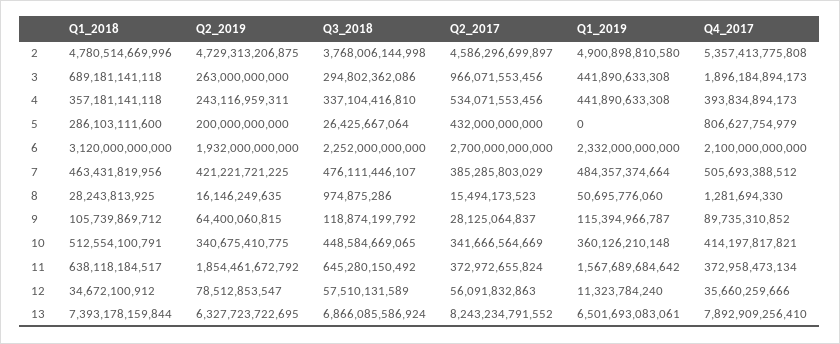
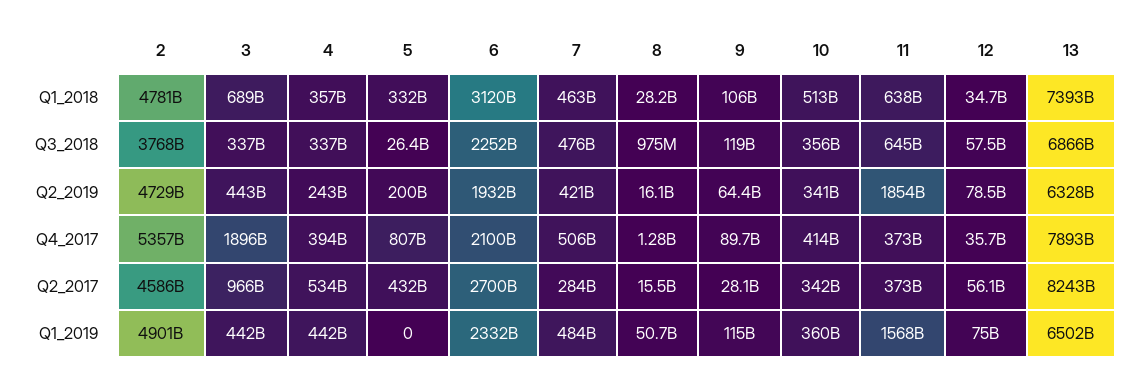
  {
    "Q1_2018": {
      "2": 4780514669996,
      "3": 689181141118,
      "4": 357181141118,
-     "5": 286103111600,
+     "5": 332000000000,
      "6": 3120000000000,
      "7": 463431819956,
      "8": 28243813925,
      "9": 105739869712,
      "10": 512554100791,
      "11": 638118184517,
      "12": 34672100912,
      "13": 7393178159844
    },
    "Q2_2019": {
      "2": 4729313206875,
-     "3": 263000000000,
+     "3": 443000000000,
      "4": 243116959311,
      "5": 200000000000,
      "6": 1932000000000,
      "7": 421221721225,
      "8": 16146249635,
      "9": 64400060815,
      "10": 340675410775,
      "11": 1854461672792,
      "12": 78512853547,
      "13": 6327723722695
    },
    "Q3_2018": {
      "2": 3768006144998,
-     "3": 294802362086,
+     "3": 337000000000,
      "4": 337104416810,
      "5": 26425667064,
      "6": 2252000000000,
      "7": 476111446107,
      "8": 974875286,
      "9": 118874199792,
-     "10": 448584669065,
+     "10": 356000000000,
      "11": 645280150492,
      "12": 57510131589,
      "13": 6866085586924
    },
    "Q2_2017": {
      "2": 4586296699897,
      "3": 966071553456,
      "4": 534071553456,
      "5": 432000000000,
      "6": 2700000000000,
-     "7": 385285803029,
+     "7": 284000000000,
      "8": 15494173523,
      "9": 28125064837,
      "10": 341666564669,
      "11": 372972655824,
      "12": 56091832863,
      "13": 8243234791552
    },
    "Q1_2019": {
      "2": 4900898810580,
      "3": 441890633308,
      "4": 441890633308,
      "5": 0,
      "6": 2332000000000,
      "7": 484357374664,
      "8": 50695776060,
      "9": 115394966787,
      "10": 360126210148,
      "11": 1567689684642,
-     "12": 11323784240,
+     "12": 75000000000,
      "13": 6501693083061
    },
    "Q4_2017": {
      "2": 5357413775808,
      "3": 1896184894173,
      "4": 393834894173,
      "5": 806627754979,
      "6": 2100000000000,
      "7": 505693388512,
      "8": 1281694330,
      "9": 89735310852,
      "10": 414197817821,
      "11": 372958473134,
      "12": 35660259666,
      "13": 7892909256410
    }
  }

